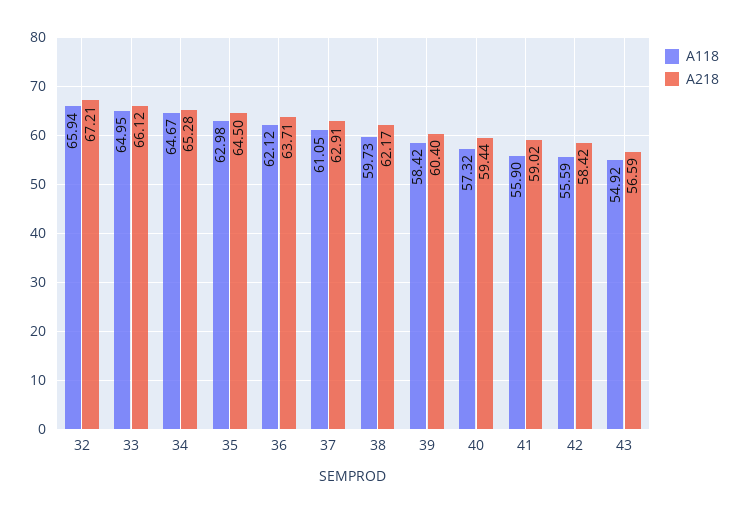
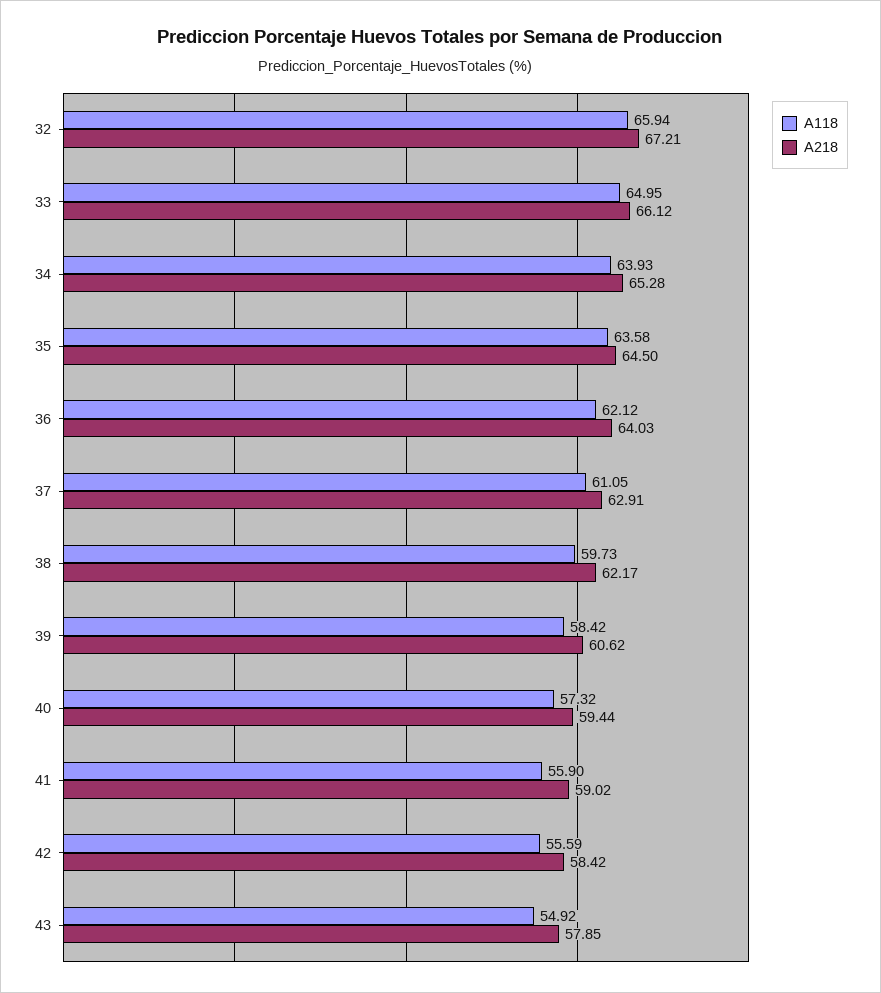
  {
    "A118": {
      "32": 65.94,
      "33": 64.95,
-     "34": 64.67,
+     "34": 63.93,
-     "35": 62.98,
+     "35": 63.58,
      "36": 62.12,
      "37": 61.05,
      "38": 59.73,
      "39": 58.42,
      "40": 57.32,
      "41": 55.9,
      "42": 55.59,
      "43": 54.92
    },
    "A218": {
      "32": 67.21,
      "33": 66.12,
      "34": 65.28,
      "35": 64.5,
-     "36": 63.71,
+     "36": 64.03,
      "37": 62.91,
      "38": 62.17,
-     "39": 60.4,
+     "39": 60.62,
      "40": 59.44,
      "41": 59.02,
      "42": 58.42,
-     "43": 56.59
+     "43": 57.85
    }
  }

